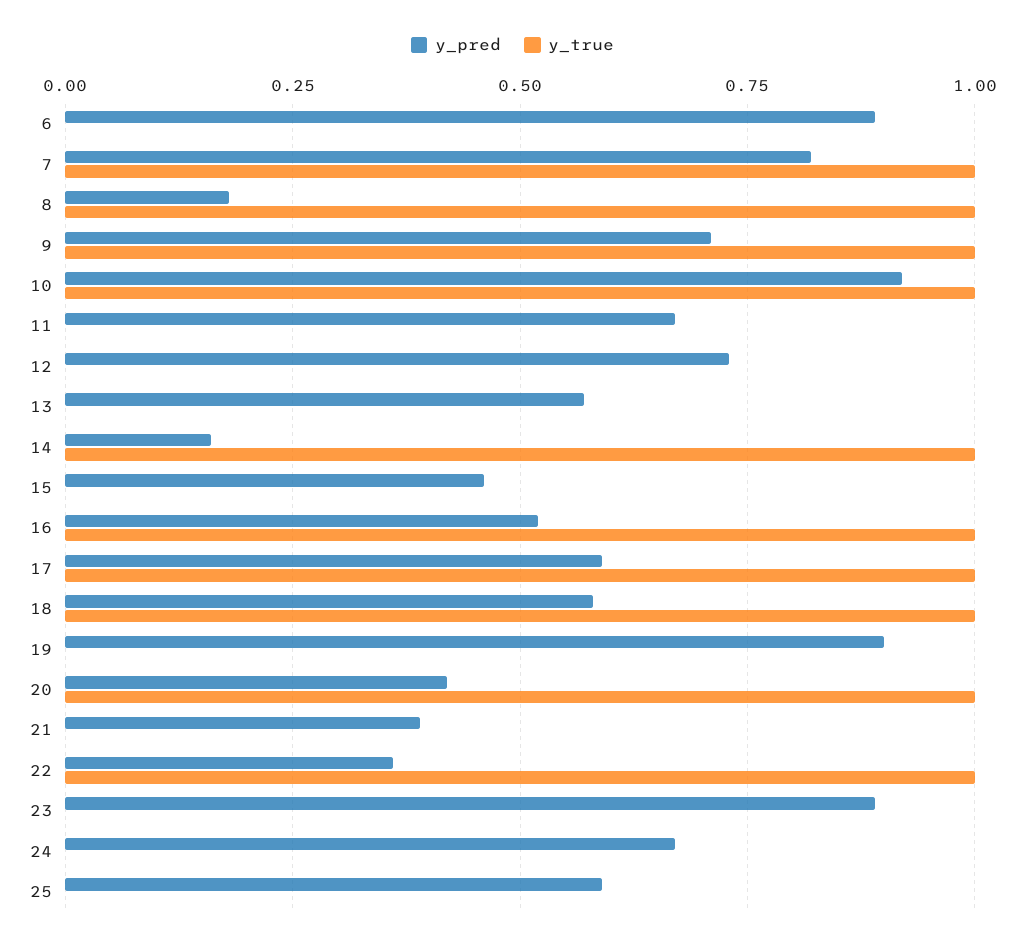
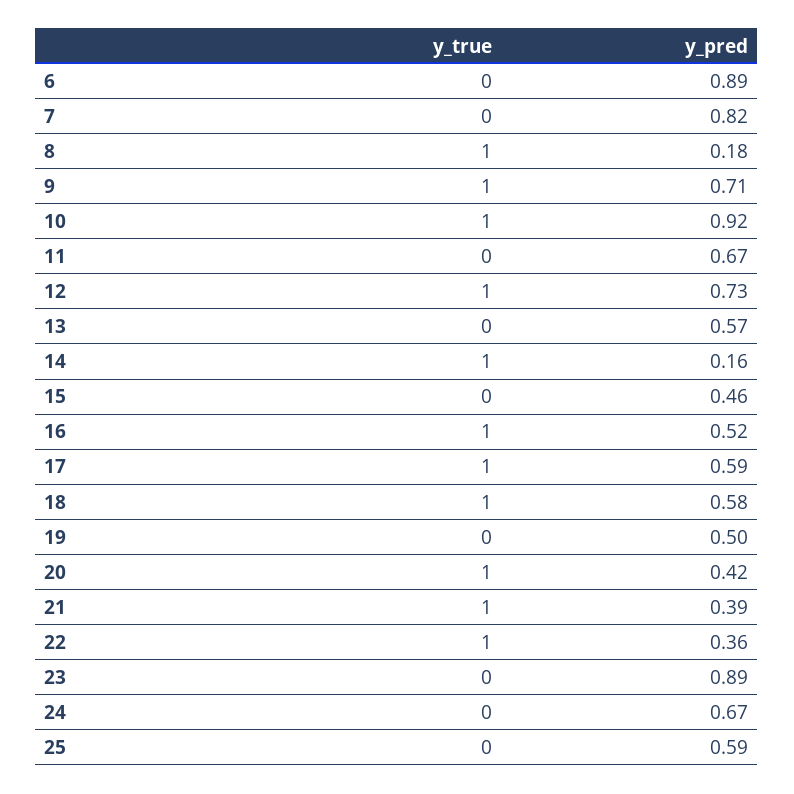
  {
    "y_pred": {
      "6": 0.89,
      "7": 0.82,
      "8": 0.18,
      "9": 0.71,
      "10": 0.92,
      "11": 0.67,
      "12": 0.73,
      "13": 0.57,
      "14": 0.16,
      "15": 0.46,
      "16": 0.52,
      "17": 0.59,
      "18": 0.58,
-     "19": 0.9,
+     "19": 0.5,
      "20": 0.42,
      "21": 0.39,
      "22": 0.36,
      "23": 0.89,
      "24": 0.67,
      "25": 0.59
    },
    "y_true": {
      "6": 0,
-     "7": 1,
+     "7": 0,
      "8": 1,
      "9": 1,
      "10": 1,
      "11": 0,
-     "12": 0,
+     "12": 1,
      "13": 0,
      "14": 1,
      "15": 0,
      "16": 1,
      "17": 1,
      "18": 1,
      "19": 0,
      "20": 1,
-     "21": 0,
+     "21": 1,
      "22": 1,
      "23": 0,
      "24": 0,
      "25": 0
    }
  }

